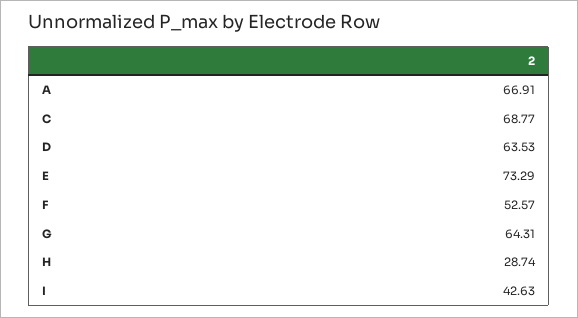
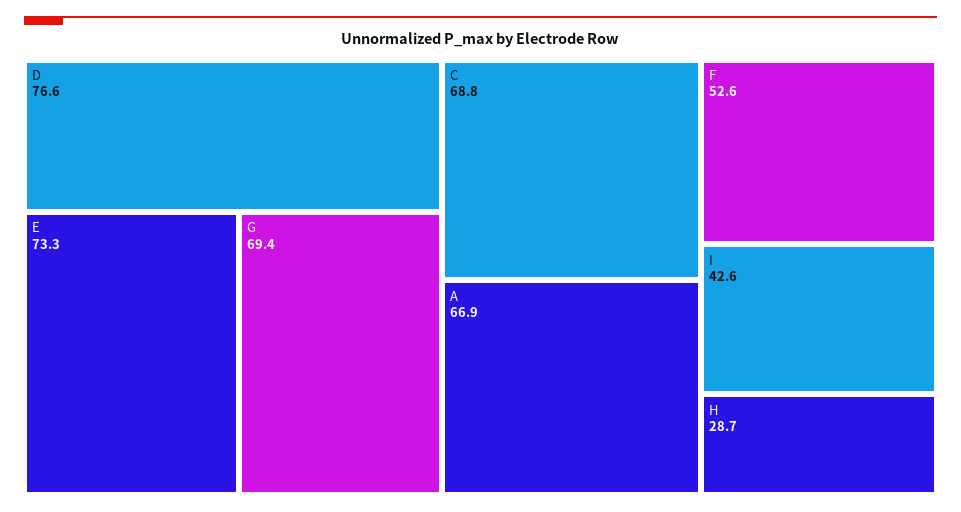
  {
    "A": 66.91,
    "C": 68.77,
-   "D": 63.53,
+   "D": 76.6,
    "E": 73.29,
    "F": 52.57,
-   "G": 64.31,
+   "G": 69.4,
    "H": 28.74,
    "I": 42.63
  }

